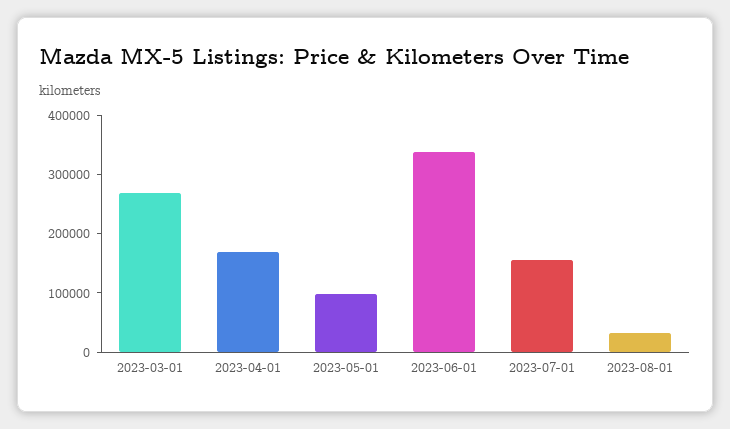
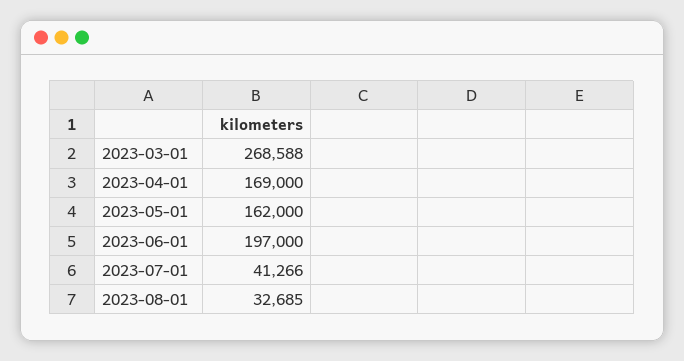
  {
    "2023-03-01": 268588,
    "2023-04-01": 169000,
-   "2023-05-01": 100000,
+   "2023-05-01": 162000,
-   "2023-06-01": 340000,
+   "2023-06-01": 197000,
-   "2023-07-01": 160000,
+   "2023-07-01": 41266,
    "2023-08-01": 32685
  }

